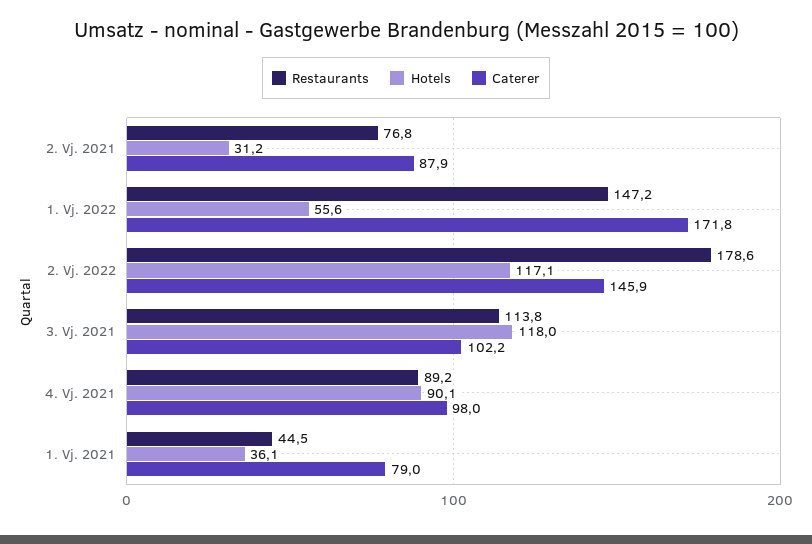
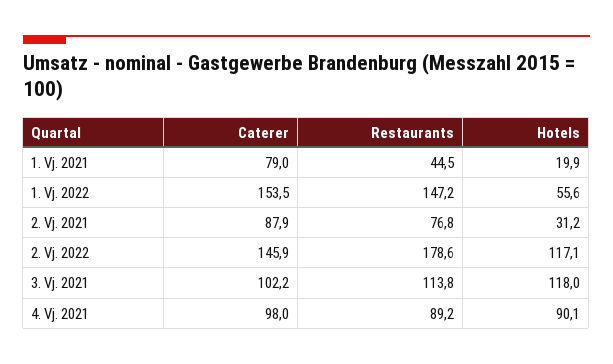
  {
    "Restaurants": {
      "2. Vj. 2021": 76.8,
      "1. Vj. 2022": 147.2,
      "2. Vj. 2022": 178.6,
      "3. Vj. 2021": 113.8,
      "4. Vj. 2021": 89.2,
      "1. Vj. 2021": 44.5
    },
    "Hotels": {
      "2. Vj. 2021": 31.2,
      "1. Vj. 2022": 55.6,
      "2. Vj. 2022": 117.1,
      "3. Vj. 2021": 118,
      "4. Vj. 2021": 90.1,
-     "1. Vj. 2021": 36.1
+     "1. Vj. 2021": 19.9
    },
    "Caterer": {
      "2. Vj. 2021": 87.9,
-     "1. Vj. 2022": 171.8,
+     "1. Vj. 2022": 153.5,
      "2. Vj. 2022": 145.9,
      "3. Vj. 2021": 102.2,
      "4. Vj. 2021": 98,
      "1. Vj. 2021": 79
    }
  }

